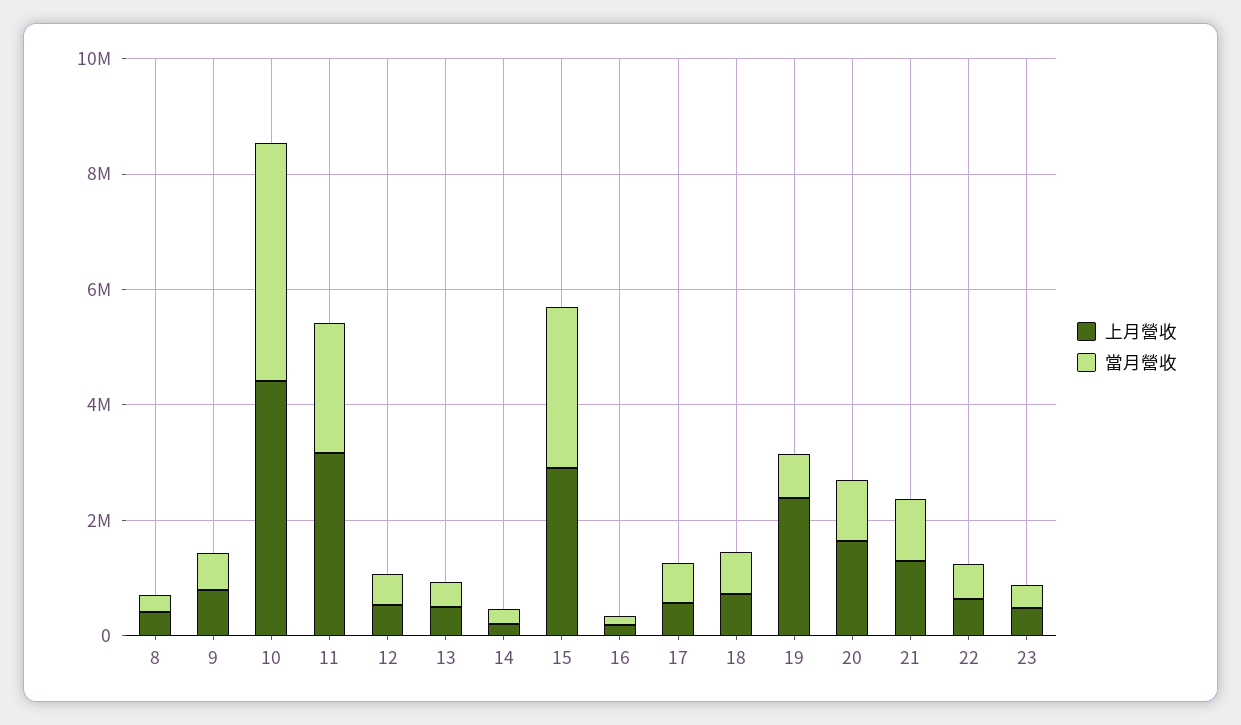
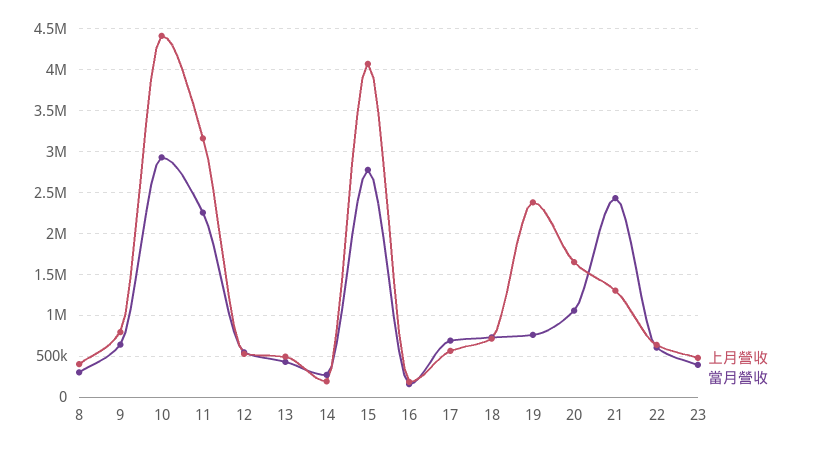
  {
    "上月營收": {
      "8": 400000,
      "9": 800000,
      "10": 4400000,
      "11": 3200000,
      "12": 500000,
      "13": 500000,
      "14": 200000,
-     "15": 3000000,
+     "15": 4100000,
      "16": 200000,
      "17": 600000,
      "18": 700000,
      "19": 2400000,
      "20": 1600000,
      "21": 1300000,
      "22": 600000,
      "23": 500000
    },
    "當月營收": {
      "8": 300000,
      "9": 600000,
-     "10": 4000000,
+     "10": 2900000,
      "11": 2300000,
      "12": 500000,
      "13": 400000,
      "14": 300000,
      "15": 2800000,
      "16": 200000,
      "17": 700000,
      "18": 700000,
      "19": 800000,
      "20": 1100000,
-     "21": 1000000,
+     "21": 2400000,
      "22": 600000,
      "23": 400000
    }
  }

